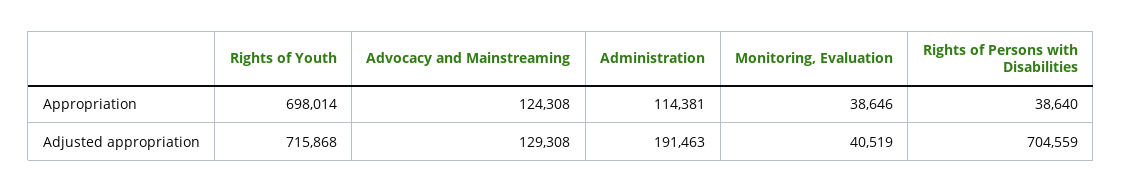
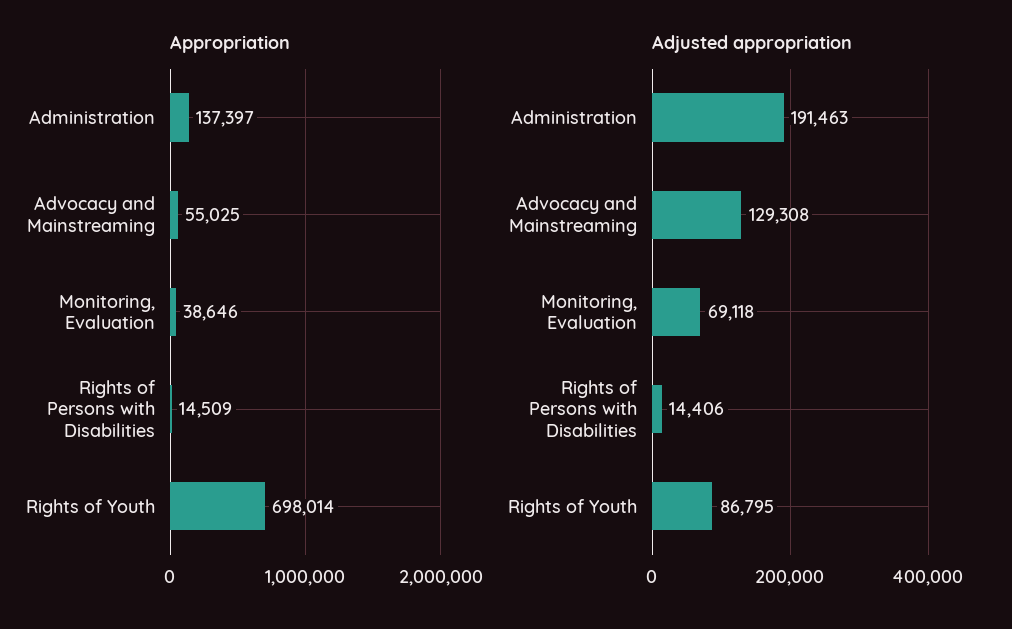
  {
    "Appropriation": {
      "Rights of Youth": 698014,
-     "Advocacy and Mainstreaming": 124308,
+     "Advocacy and Mainstreaming": 55025,
-     "Administration": 114381,
+     "Administration": 137397,
      "Monitoring, Evaluation": 38646,
-     "Rights of Persons with Disabilities": 38640
+     "Rights of Persons with Disabilities": 14509
    },
    "Adjusted appropriation": {
-     "Rights of Youth": 715868,
+     "Rights of Youth": 86795,
      "Advocacy and Mainstreaming": 129308,
      "Administration": 191463,
-     "Monitoring, Evaluation": 40519,
+     "Monitoring, Evaluation": 69118,
-     "Rights of Persons with Disabilities": 704559
+     "Rights of Persons with Disabilities": 14406
    }
  }

